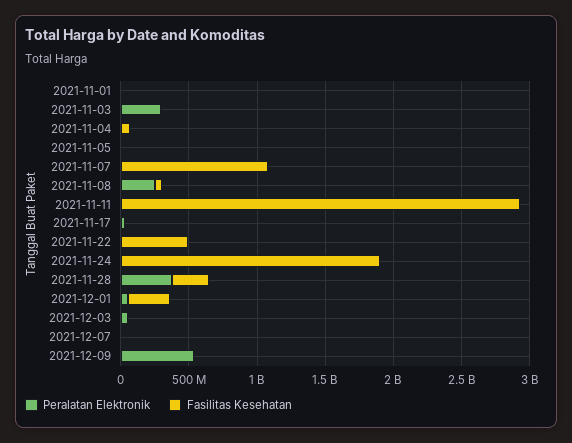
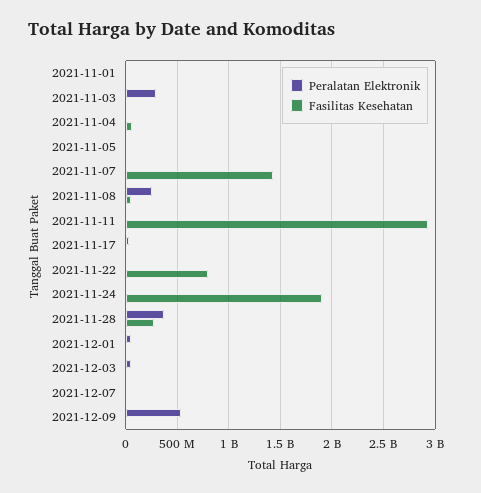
  {
    "Peralatan Elektronik": {
      "2021-11-01": 0,
      "2021-11-03": 300000000,
      "2021-11-04": 0,
      "2021-11-05": 0,
      "2021-11-07": 0,
      "2021-11-08": 300000000,
      "2021-11-11": 0,
      "2021-11-17": 0,
      "2021-11-22": 0,
      "2021-11-24": 0,
      "2021-11-28": 400000000,
      "2021-12-01": 100000000,
      "2021-12-03": 100000000,
      "2021-12-07": 0,
      "2021-12-09": 500000000
    },
    "Fasilitas Kesehatan": {
      "2021-11-01": 0,
      "2021-11-03": 0,
      "2021-11-04": 100000000,
      "2021-11-05": 0,
-     "2021-11-07": 1100000000,
+     "2021-11-07": 1400000000,
      "2021-11-08": 0,
      "2021-11-11": 2900000000,
      "2021-11-17": 0,
-     "2021-11-22": 500000000,
+     "2021-11-22": 800000000,
      "2021-11-24": 1900000000,
      "2021-11-28": 300000000,
-     "2021-12-01": 300000000,
+     "2021-12-01": 0,
      "2021-12-03": 0,
      "2021-12-07": 0,
      "2021-12-09": 0
    }
  }

